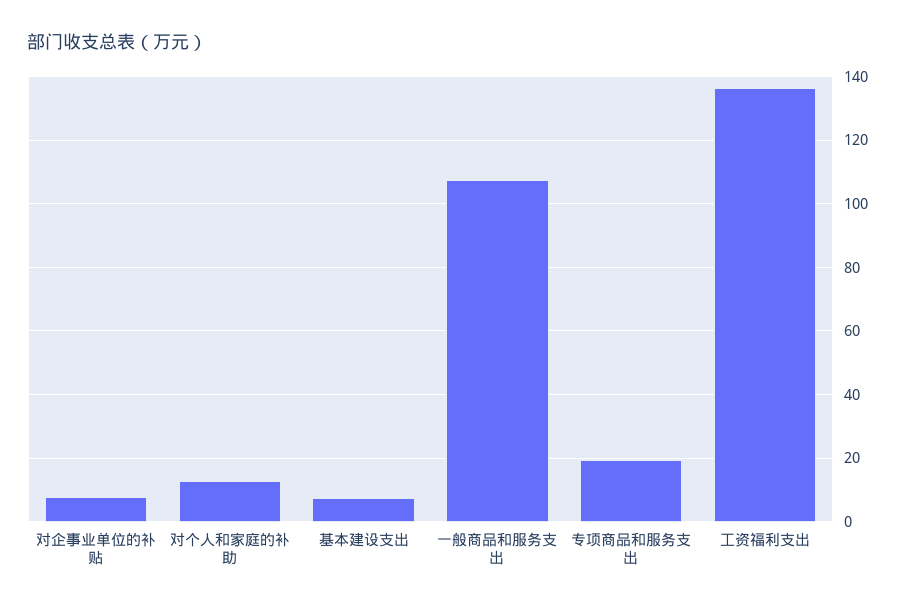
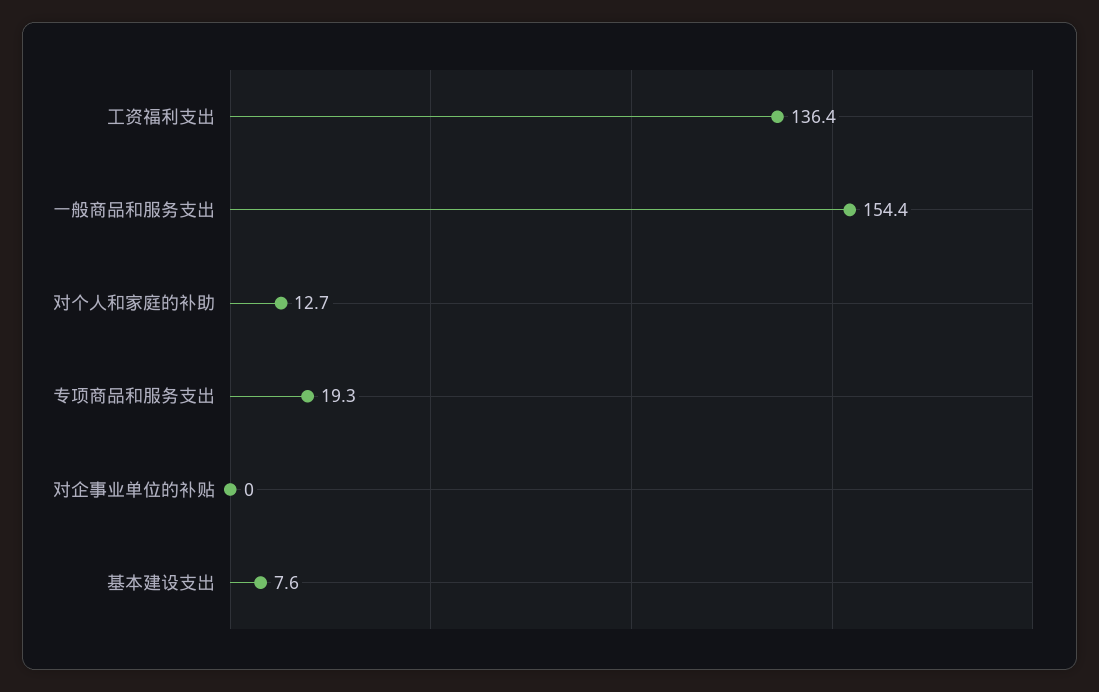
  {
-   "对企事业单位的补贴": 8,
+   "对企事业单位的补贴": 0,
    "对个人和家庭的补助": 12.7,
    "基本建设支出": 7.6,
-   "一般商品和服务支出": 108,
+   "一般商品和服务支出": 154.4,
    "专项商品和服务支出": 19.3,
    "工资福利支出": 136.4
  }

